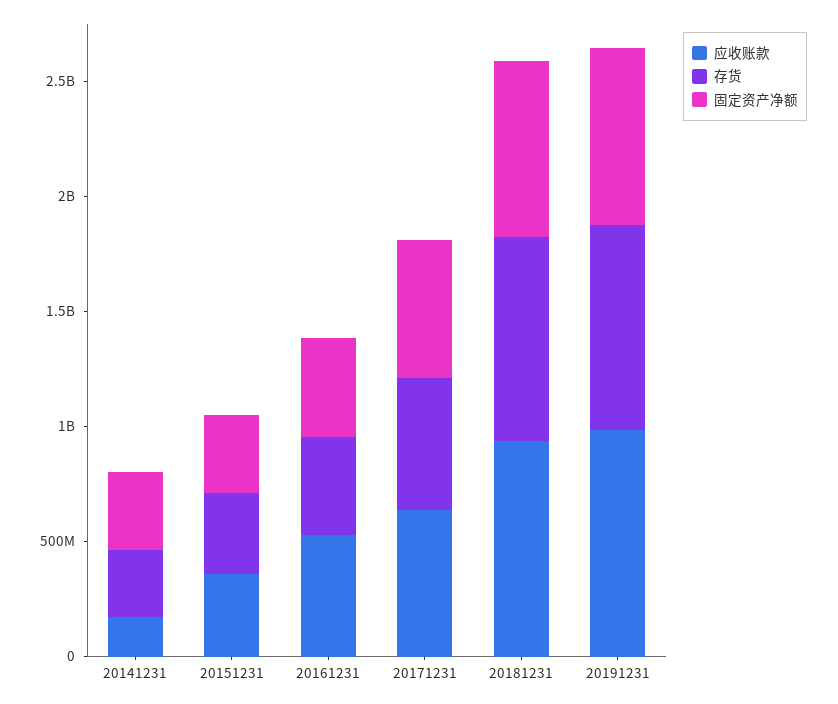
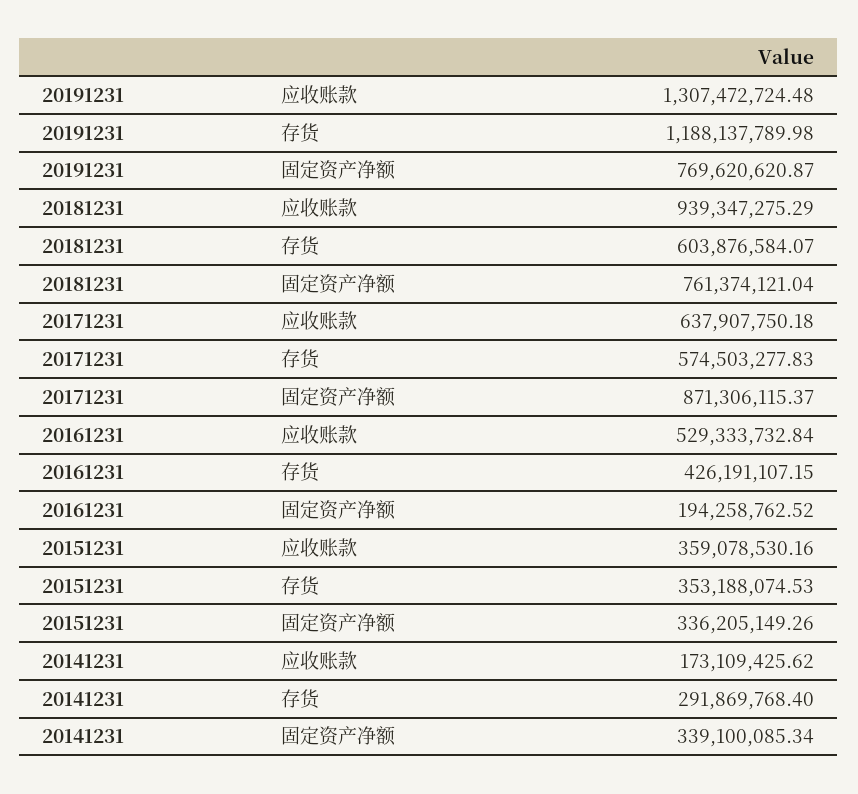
  {
    "应收账款": {
      "20141231": 173109425.62,
      "20151231": 359078530.16,
      "20161231": 529333732.84,
      "20171231": 637907750.18,
      "20181231": 939347275.29,
-     "20191231": 1000000000
+     "20191231": 1307472724.48
    },
    "存货": {
      "20141231": 291869768.4,
      "20151231": 353188074.53,
      "20161231": 426191107.15,
      "20171231": 574503277.83,
-     "20181231": 900000000,
+     "20181231": 603876584.07,
-     "20191231": 900000000
+     "20191231": 1188137789.98
    },
    "固定资产净额": {
      "20141231": 339100085.34,
      "20151231": 336205149.26,
-     "20161231": 400000000,
+     "20161231": 194258762.52,
-     "20171231": 600000000,
+     "20171231": 871306115.37,
      "20181231": 761374121.04,
      "20191231": 769620620.87
    }
  }

